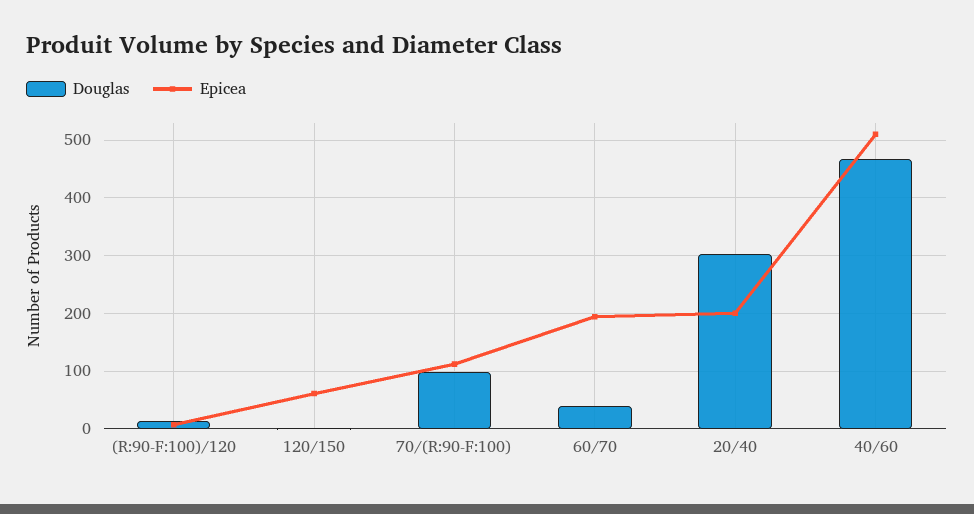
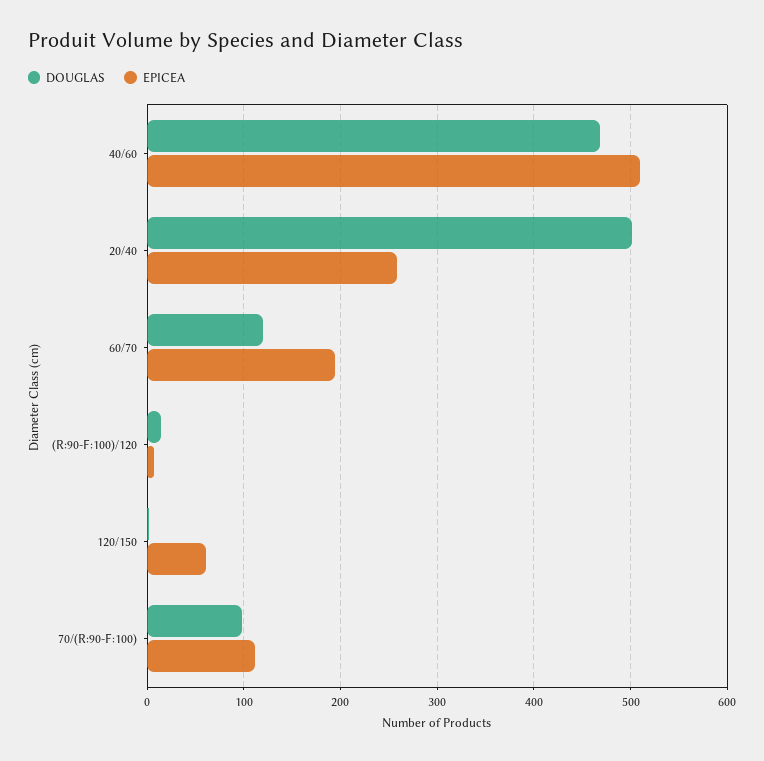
  {
    "Douglas": {
      "(R:90-F:100)/120": 10,
      "120/150": 0,
      "70/(R:90-F:100)": 100,
-     "60/70": 40,
+     "60/70": 120,
-     "20/40": 300,
+     "20/40": 500,
      "40/60": 470
    },
    "Epicea": {
      "(R:90-F:100)/120": 10,
      "120/150": 60,
      "70/(R:90-F:100)": 110,
      "60/70": 190,
-     "20/40": 200,
+     "20/40": 260,
      "40/60": 510
    }
  }

